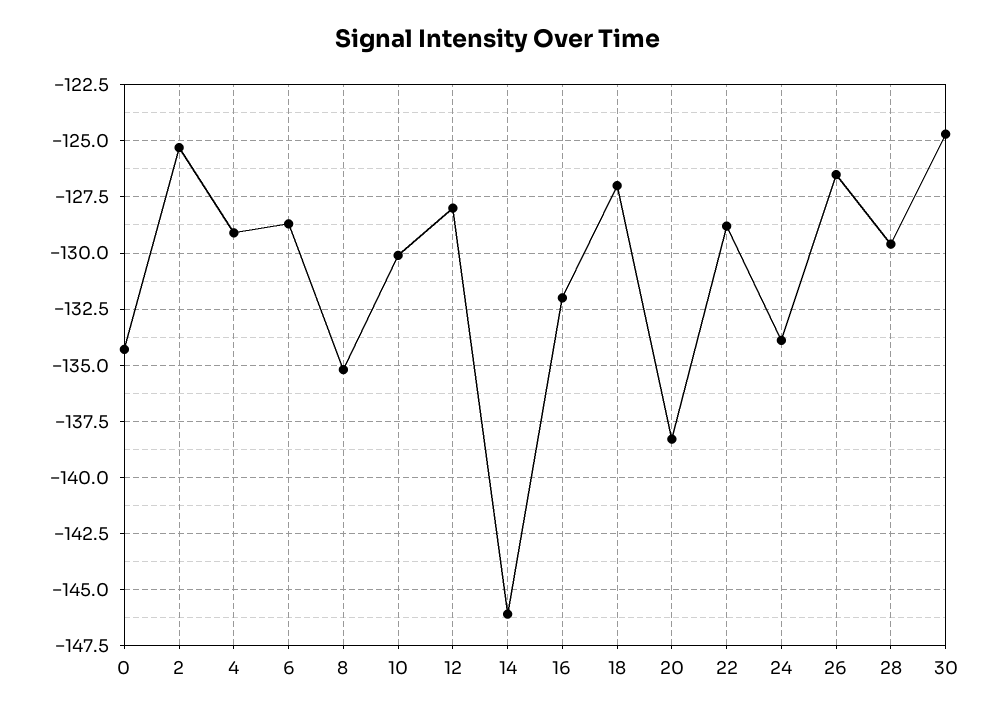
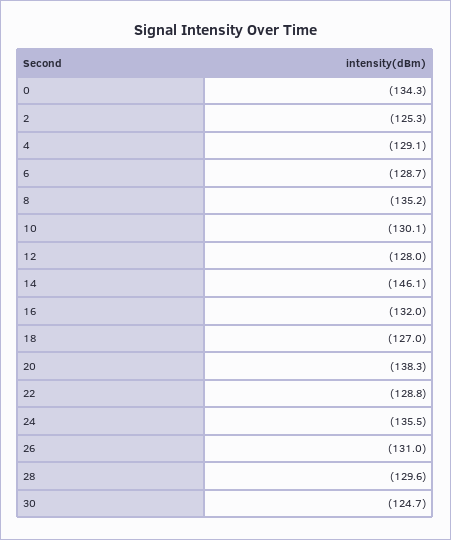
  {
    "0": -134.3,
    "2": -125.3,
    "4": -129.1,
    "6": -128.7,
    "8": -135.2,
    "10": -130.1,
    "12": -128,
    "14": -146.1,
    "16": -132,
    "18": -127,
    "20": -138.3,
    "22": -128.8,
-   "24": -134,
+   "24": -135.5,
-   "26": -126.5,
+   "26": -131,
    "28": -129.6,
    "30": -124.7
  }

